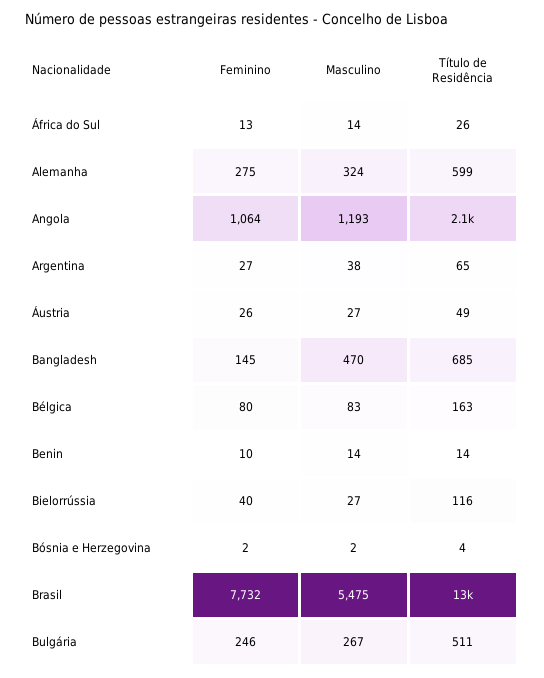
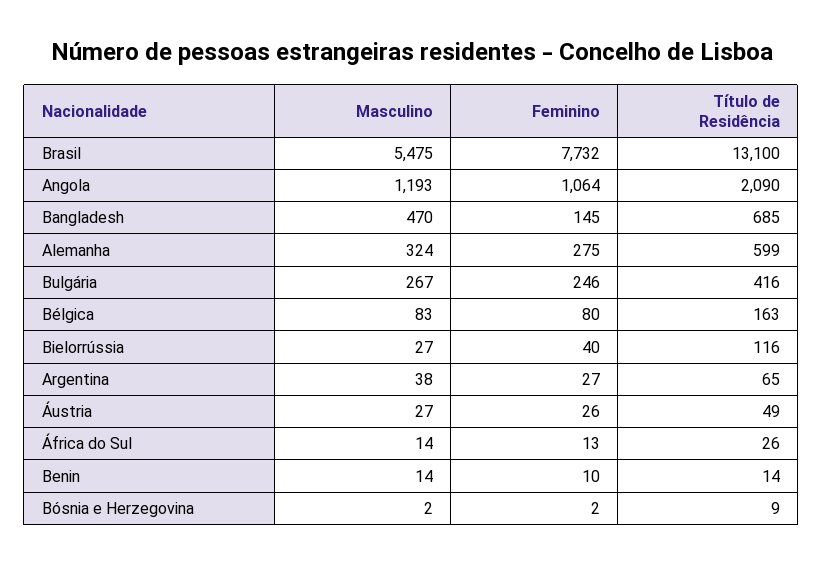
  {
    "Feminino": {
      "África do Sul": 13,
      "Alemanha": 275,
      "Angola": 1064,
      "Argentina": 27,
      "Áustria": 26,
      "Bangladesh": 145,
      "Bélgica": 80,
      "Benin": 10,
      "Bielorrússia": 40,
      "Bósnia e Herzegovina": 2,
      "Brasil": 7732,
      "Bulgária": 246
    },
    "Masculino": {
      "África do Sul": 14,
      "Alemanha": 324,
      "Angola": 1193,
      "Argentina": 38,
      "Áustria": 27,
      "Bangladesh": 470,
      "Bélgica": 83,
      "Benin": 14,
      "Bielorrússia": 27,
      "Bósnia e Herzegovina": 2,
      "Brasil": 5475,
      "Bulgária": 267
    },
    "Título de Residência": {
      "África do Sul": 26,
      "Alemanha": 599,
      "Angola": 2090,
      "Argentina": 65,
      "Áustria": 49,
      "Bangladesh": 685,
      "Bélgica": 163,
      "Benin": 14,
      "Bielorrússia": 116,
-     "Bósnia e Herzegovina": 4,
+     "Bósnia e Herzegovina": 9,
      "Brasil": 13100,
-     "Bulgária": 511
+     "Bulgária": 416
    }
  }

